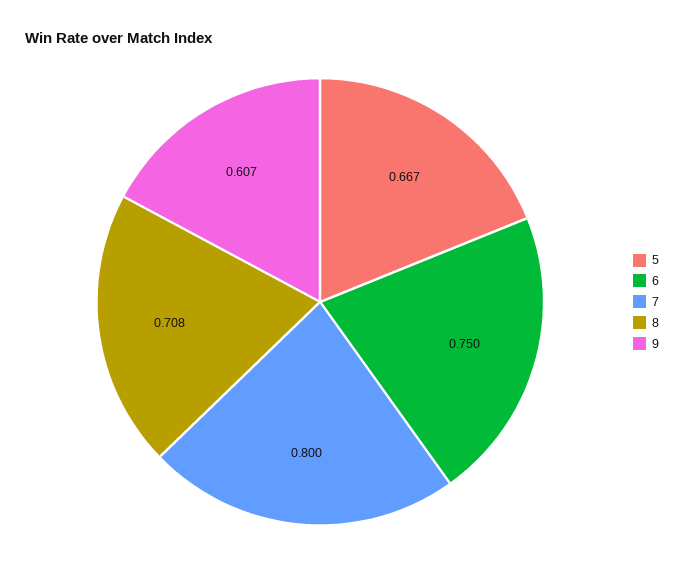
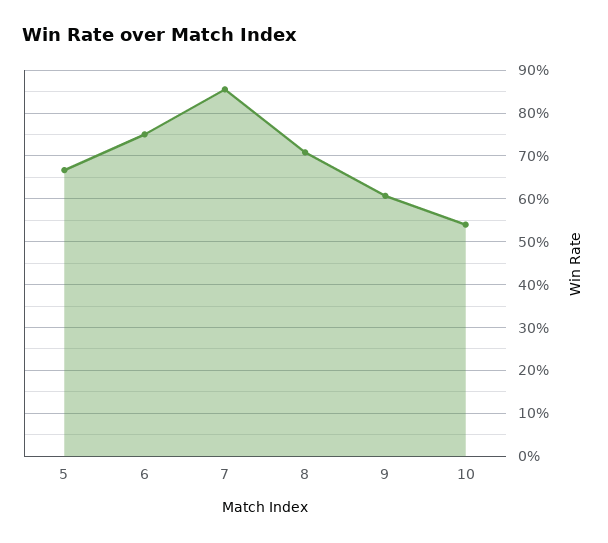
  {
    "5": 0.667,
    "6": 0.75,
-   "7": 0.8,
+   "7": 0.86,
    "8": 0.708,
-   "9": 0.607
+   "9": 0.607,
+   "10": 0.54
  }

